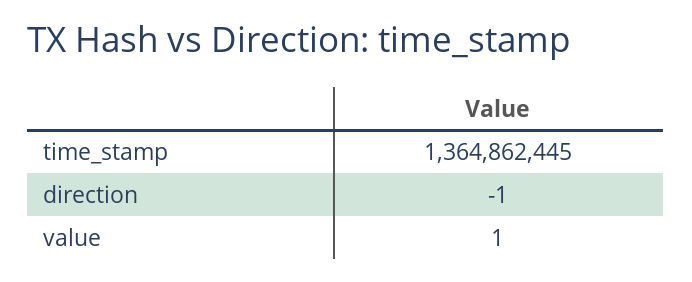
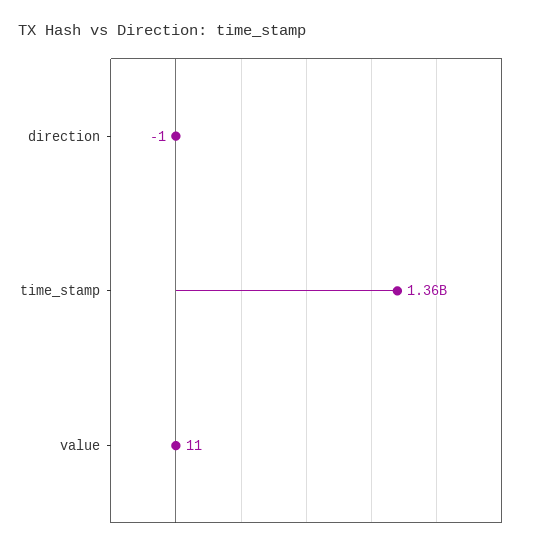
  {
    "time_stamp": 1364862445,
    "direction": -1,
-   "value": 1
+   "value": 11
  }

